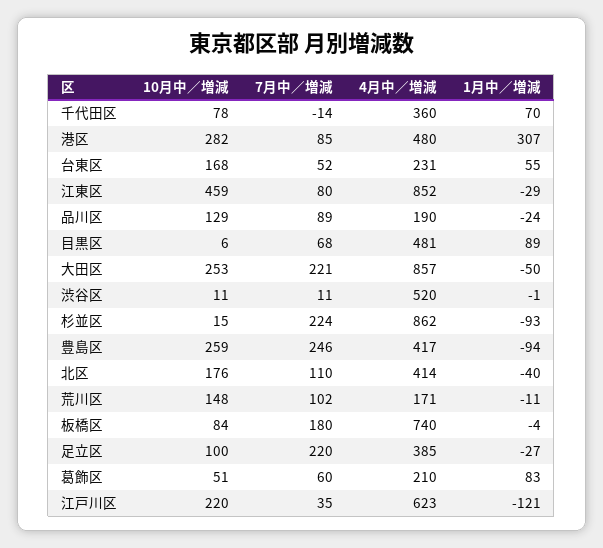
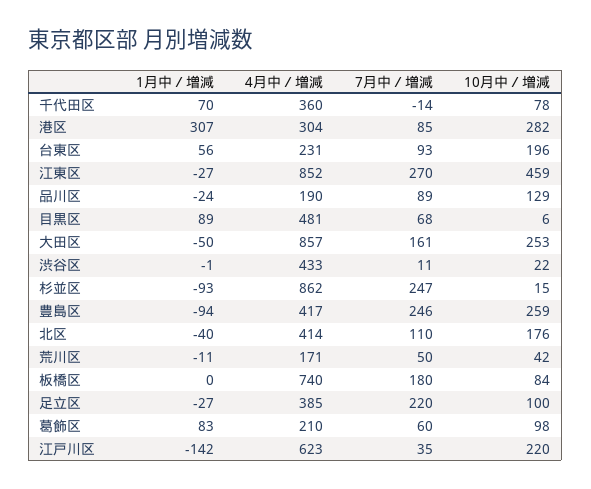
  {
    "10月中／増減": {
      "千代田区": 78,
      "港区": 282,
-     "台東区": 168,
+     "台東区": 196,
      "江東区": 459,
      "品川区": 129,
      "目黒区": 6,
      "大田区": 253,
-     "渋谷区": 11,
+     "渋谷区": 22,
      "杉並区": 15,
      "豊島区": 259,
      "北区": 176,
-     "荒川区": 148,
+     "荒川区": 42,
      "板橋区": 84,
      "足立区": 100,
-     "葛飾区": 51,
+     "葛飾区": 98,
      "江戸川区": 220
    },
    "7月中／増減": {
      "千代田区": -14,
      "港区": 85,
-     "台東区": 52,
+     "台東区": 93,
-     "江東区": 80,
+     "江東区": 270,
      "品川区": 89,
      "目黒区": 68,
-     "大田区": 221,
+     "大田区": 161,
      "渋谷区": 11,
-     "杉並区": 224,
+     "杉並区": 247,
      "豊島区": 246,
      "北区": 110,
-     "荒川区": 102,
+     "荒川区": 50,
      "板橋区": 180,
      "足立区": 220,
      "葛飾区": 60,
      "江戸川区": 35
    },
    "4月中／増減": {
      "千代田区": 360,
-     "港区": 480,
+     "港区": 304,
      "台東区": 231,
      "江東区": 852,
      "品川区": 190,
      "目黒区": 481,
      "大田区": 857,
-     "渋谷区": 520,
+     "渋谷区": 433,
      "杉並区": 862,
      "豊島区": 417,
      "北区": 414,
      "荒川区": 171,
      "板橋区": 740,
      "足立区": 385,
      "葛飾区": 210,
      "江戸川区": 623
    },
    "1月中／増減": {
      "千代田区": 70,
      "港区": 307,
-     "台東区": 55,
+     "台東区": 56,
-     "江東区": -29,
+     "江東区": -27,
      "品川区": -24,
      "目黒区": 89,
      "大田区": -50,
      "渋谷区": -1,
      "杉並区": -93,
      "豊島区": -94,
      "北区": -40,
      "荒川区": -11,
-     "板橋区": -4,
+     "板橋区": 0,
      "足立区": -27,
      "葛飾区": 83,
-     "江戸川区": -121
+     "江戸川区": -142
    }
  }

